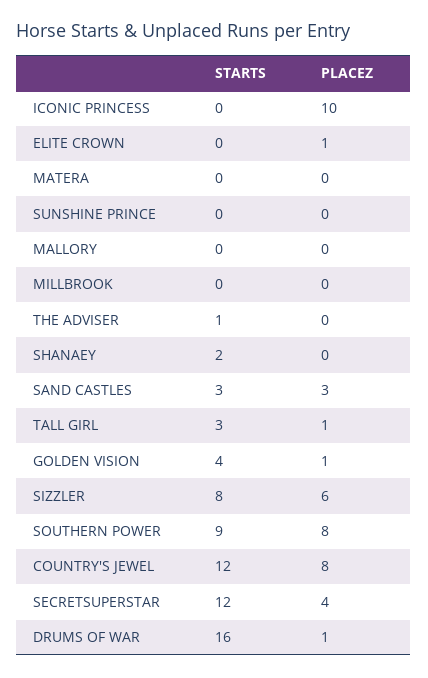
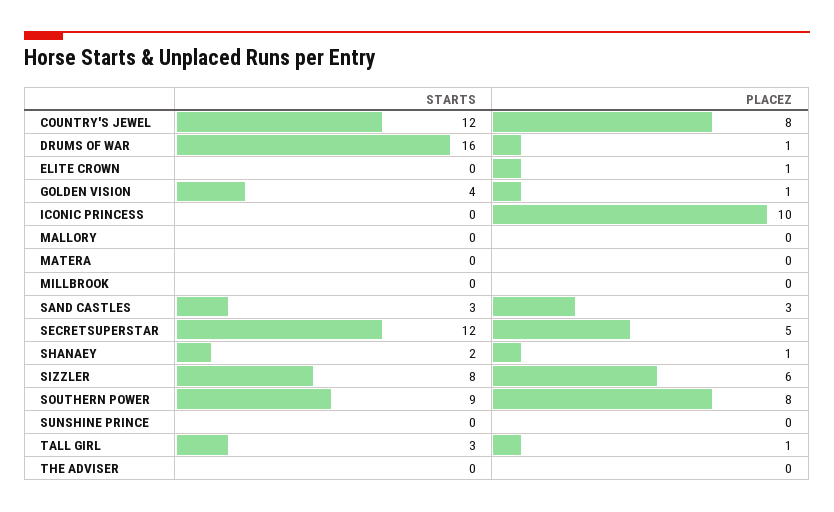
  {
    "STARTS": {
      "ICONIC PRINCESS": 0,
      "ELITE CROWN": 0,
      "MATERA": 0,
      "SUNSHINE PRINCE": 0,
      "MALLORY": 0,
      "MILLBROOK": 0,
-     "THE ADVISER": 1,
+     "THE ADVISER": 0,
      "SHANAEY": 2,
      "SAND CASTLES": 3,
      "TALL GIRL": 3,
      "GOLDEN VISION": 4,
      "SIZZLER": 8,
      "SOUTHERN POWER": 9,
      "COUNTRY'S JEWEL": 12,
      "SECRETSUPERSTAR": 12,
      "DRUMS OF WAR": 16
    },
    "PLACEZ": {
      "ICONIC PRINCESS": 10,
      "ELITE CROWN": 1,
      "MATERA": 0,
      "SUNSHINE PRINCE": 0,
      "MALLORY": 0,
      "MILLBROOK": 0,
      "THE ADVISER": 0,
-     "SHANAEY": 0,
+     "SHANAEY": 1,
      "SAND CASTLES": 3,
      "TALL GIRL": 1,
      "GOLDEN VISION": 1,
      "SIZZLER": 6,
      "SOUTHERN POWER": 8,
      "COUNTRY'S JEWEL": 8,
-     "SECRETSUPERSTAR": 4,
+     "SECRETSUPERSTAR": 5,
      "DRUMS OF WAR": 1
    }
  }

